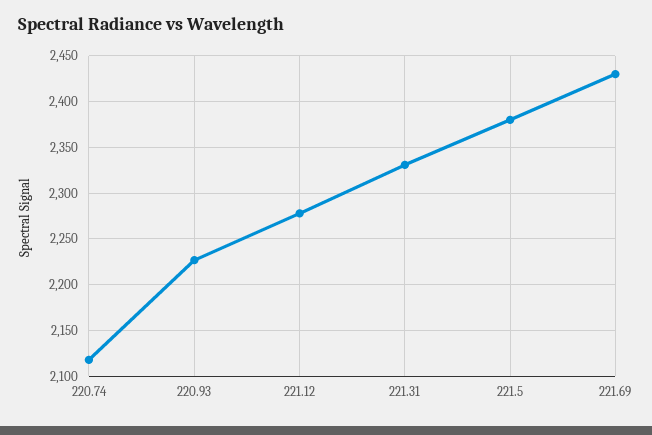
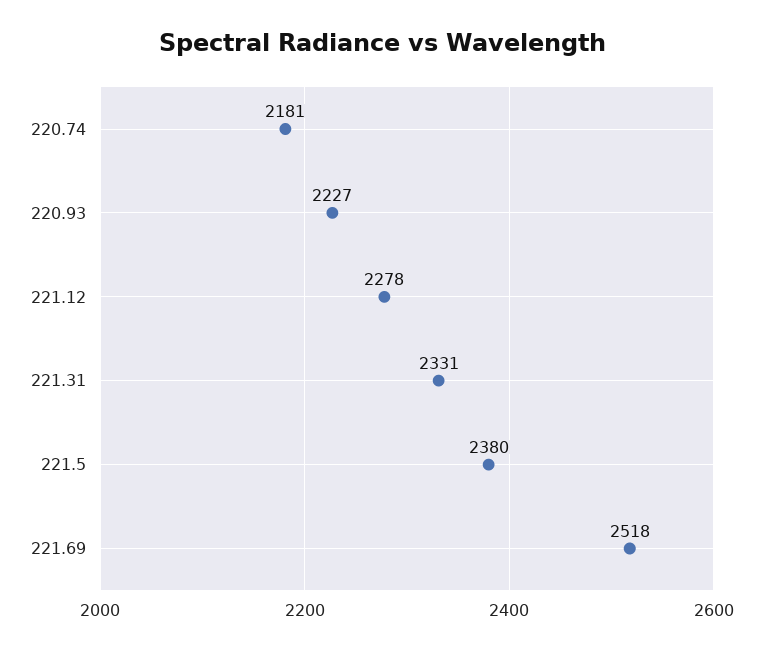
  {
-   "220.74": 2120,
+   "220.74": 2181,
    "220.93": 2227,
    "221.12": 2278,
    "221.31": 2331,
    "221.5": 2380,
-   "221.69": 2430
+   "221.69": 2518
  }

